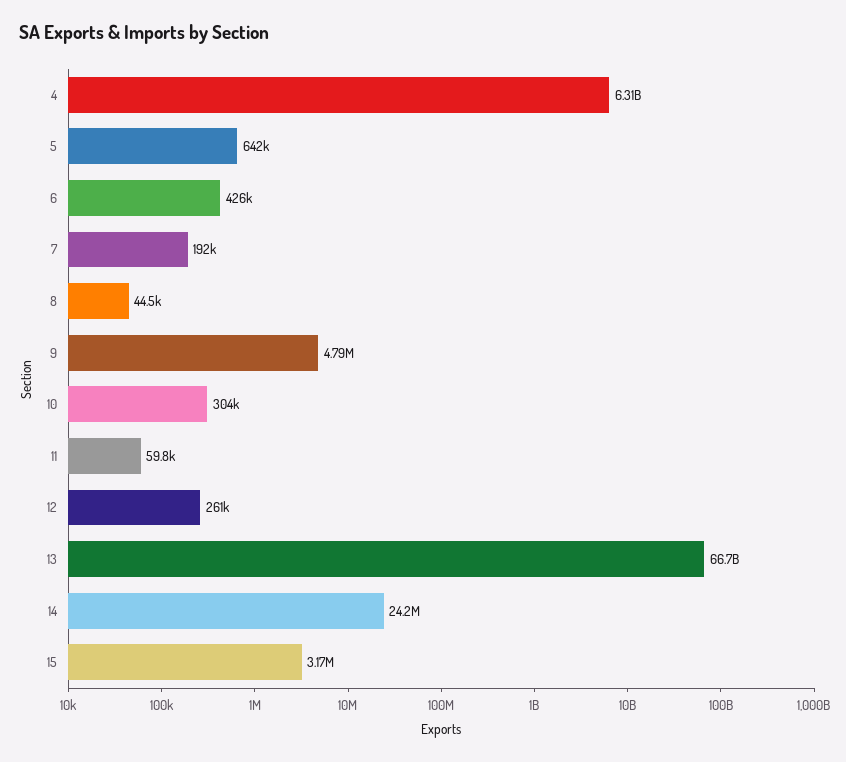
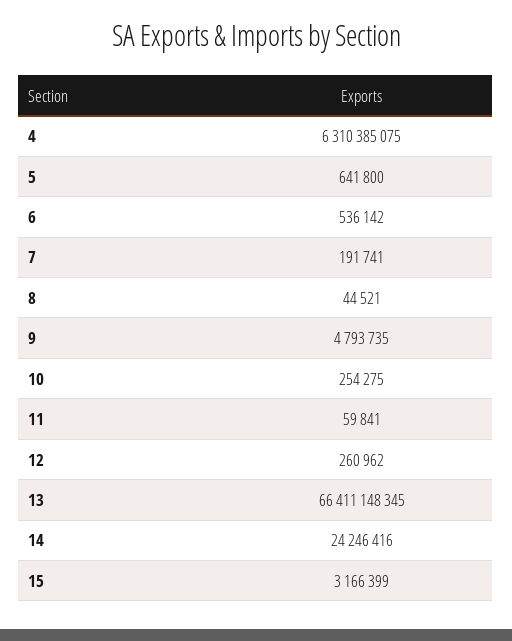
  {
    "4": 6310385075,
    "5": 641800,
-   "6": 426000,
+   "6": 536142,
    "7": 191741,
    "8": 44521,
    "9": 4793735,
-   "10": 304000,
+   "10": 254275,
    "11": 59841,
    "12": 260962,
-   "13": 66700000000,
+   "13": 66411148345,
    "14": 24246416,
    "15": 3166399
  }

